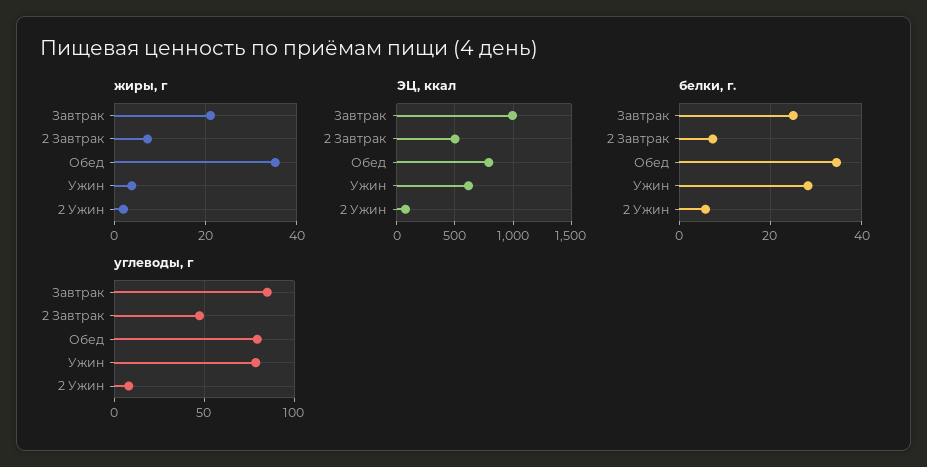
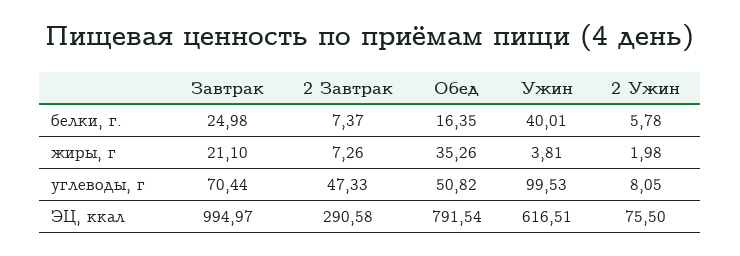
  {
    "жиры, г": {
      "Завтрак": 21.1,
      "2 Завтрак": 7.26,
      "Обед": 35.26,
      "Ужин": 3.81,
      "2 Ужин": 1.98
    },
    "ЭЦ, ккал": {
      "Завтрак": 994.97,
-     "2 Завтрак": 500,
+     "2 Завтрак": 290.58,
      "Обед": 791.54,
      "Ужин": 616.51,
      "2 Ужин": 75.5
    },
    "белки, г.": {
      "Завтрак": 24.98,
      "2 Завтрак": 7.37,
-     "Обед": 34,
+     "Обед": 16.35,
-     "Ужин": 28,
+     "Ужин": 40.01,
      "2 Ужин": 5.78
    },
    "углеводы, г": {
-     "Завтрак": 85,
+     "Завтрак": 70.44,
      "2 Завтрак": 47.33,
-     "Обед": 80,
+     "Обед": 50.82,
-     "Ужин": 80,
+     "Ужин": 99.53,
      "2 Ужин": 8.05
    }
  }

